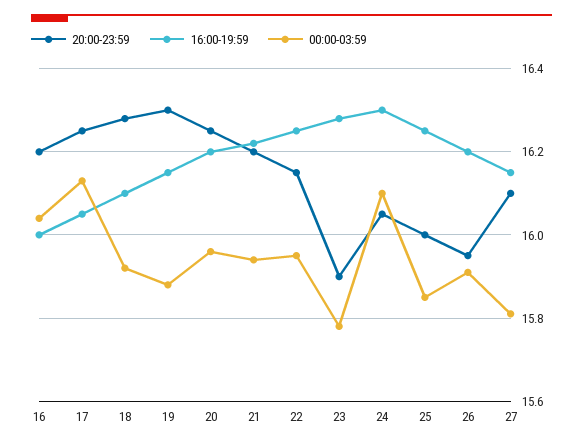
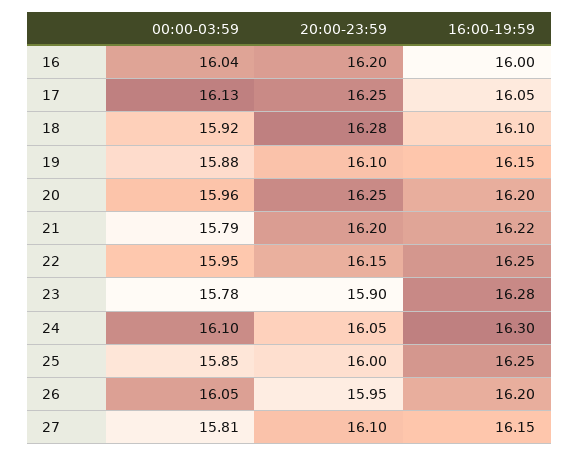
  {
    "20:00-23:59": {
      "16": 16.2,
      "17": 16.25,
      "18": 16.28,
-     "19": 16.3,
+     "19": 16.1,
      "20": 16.25,
      "21": 16.2,
      "22": 16.15,
      "23": 15.9,
      "24": 16.05,
      "25": 16,
      "26": 15.95,
      "27": 16.1
    },
    "16:00-19:59": {
      "16": 16,
      "17": 16.05,
      "18": 16.1,
      "19": 16.15,
      "20": 16.2,
      "21": 16.22,
      "22": 16.25,
      "23": 16.28,
      "24": 16.3,
      "25": 16.25,
      "26": 16.2,
      "27": 16.15
    },
    "00:00-03:59": {
      "16": 16.04,
      "17": 16.13,
      "18": 15.92,
      "19": 15.88,
      "20": 15.96,
-     "21": 15.95,
+     "21": 15.79,
      "22": 15.95,
      "23": 15.78,
      "24": 16.1,
      "25": 15.85,
-     "26": 15.9,
+     "26": 16.05,
      "27": 15.81
    }
  }

